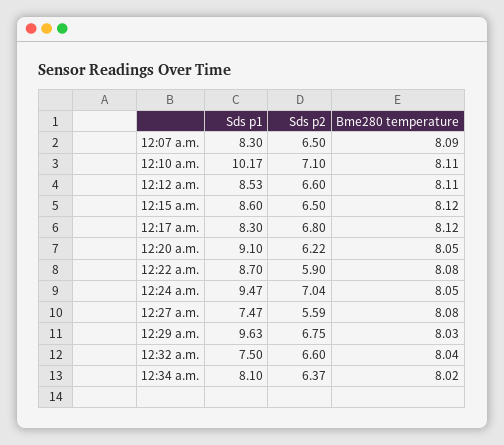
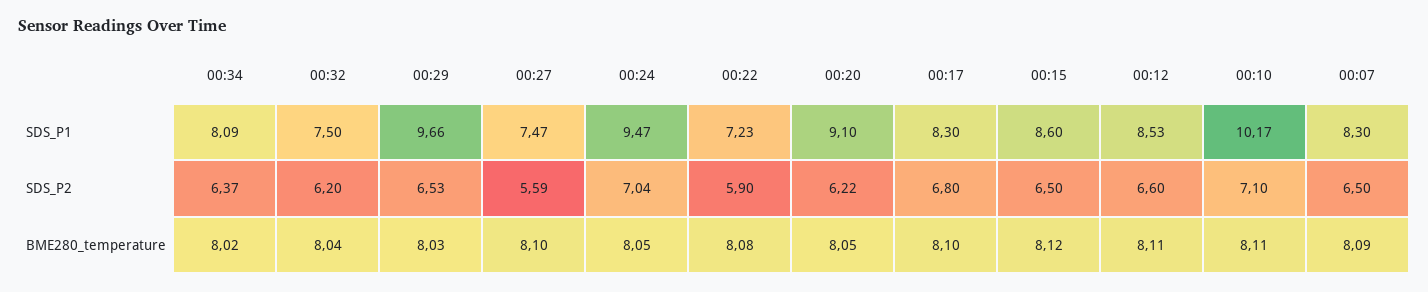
  {
    "Sds p1": {
      "12:07 a.m.": 8.3,
      "12:10 a.m.": 10.17,
      "12:12 a.m.": 8.53,
      "12:15 a.m.": 8.6,
      "12:17 a.m.": 8.3,
      "12:20 a.m.": 9.1,
-     "12:22 a.m.": 8.7,
+     "12:22 a.m.": 7.23,
      "12:24 a.m.": 9.47,
      "12:27 a.m.": 7.47,
-     "12:29 a.m.": 9.63,
+     "12:29 a.m.": 9.66,
      "12:32 a.m.": 7.5,
-     "12:34 a.m.": 8.1
+     "12:34 a.m.": 8.09
    },
    "Sds p2": {
      "12:07 a.m.": 6.5,
      "12:10 a.m.": 7.1,
      "12:12 a.m.": 6.6,
      "12:15 a.m.": 6.5,
      "12:17 a.m.": 6.8,
      "12:20 a.m.": 6.22,
      "12:22 a.m.": 5.9,
      "12:24 a.m.": 7.04,
      "12:27 a.m.": 5.59,
-     "12:29 a.m.": 6.75,
+     "12:29 a.m.": 6.53,
-     "12:32 a.m.": 6.6,
+     "12:32 a.m.": 6.2,
      "12:34 a.m.": 6.37
    },
    "Bme280 temperature": {
      "12:07 a.m.": 8.09,
      "12:10 a.m.": 8.11,
      "12:12 a.m.": 8.11,
      "12:15 a.m.": 8.12,
-     "12:17 a.m.": 8.12,
+     "12:17 a.m.": 8.1,
      "12:20 a.m.": 8.05,
      "12:22 a.m.": 8.08,
      "12:24 a.m.": 8.05,
-     "12:27 a.m.": 8.08,
+     "12:27 a.m.": 8.1,
      "12:29 a.m.": 8.03,
      "12:32 a.m.": 8.04,
      "12:34 a.m.": 8.02
    }
  }

